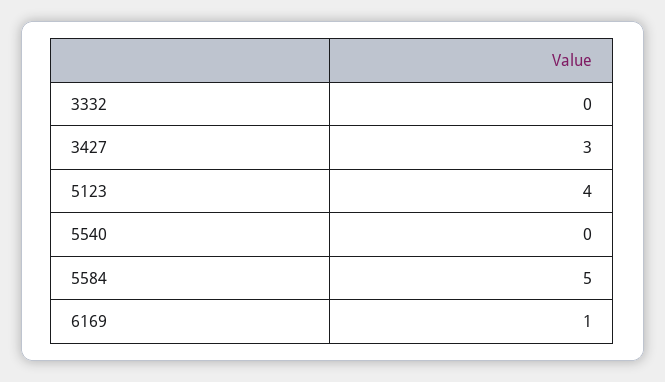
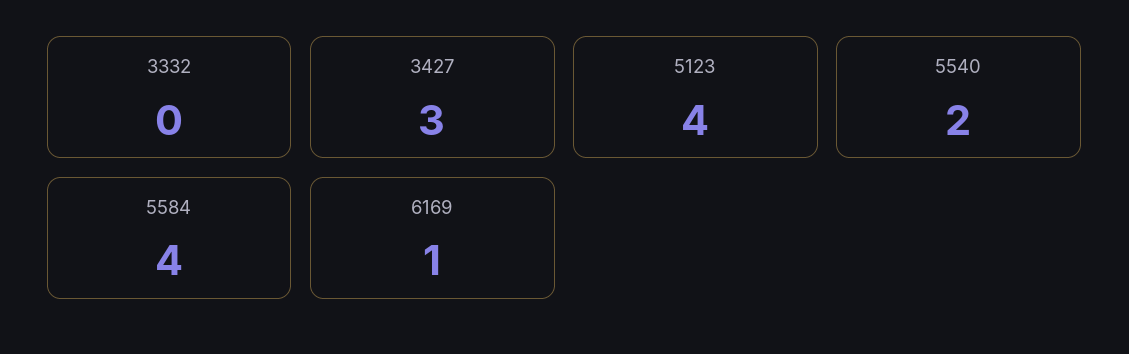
  {
    "3332": 0,
    "3427": 3,
    "5123": 4,
-   "5540": 0,
+   "5540": 2,
-   "5584": 5,
+   "5584": 4,
    "6169": 1
  }

